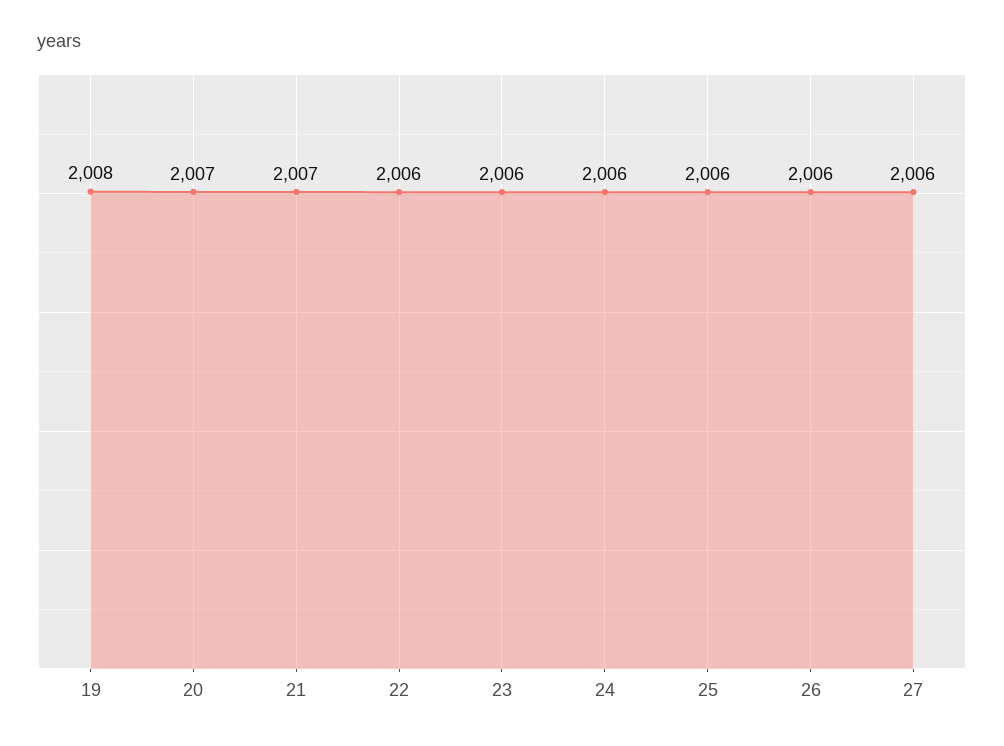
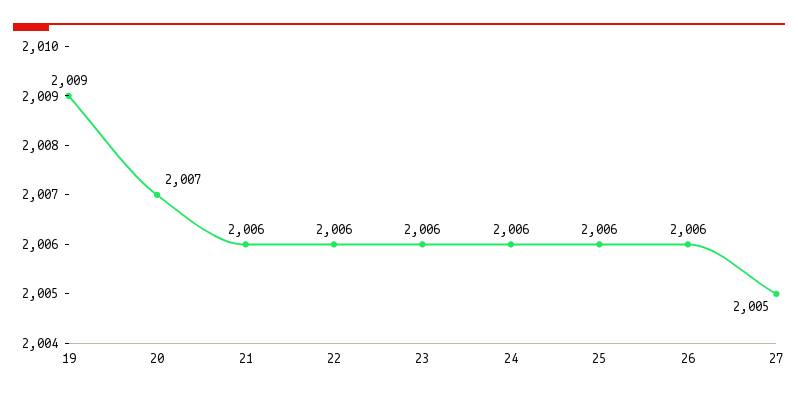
  {
-   "19": 2008,
+   "19": 2009,
    "20": 2007,
-   "21": 2007,
+   "21": 2006,
    "22": 2006,
    "23": 2006,
    "24": 2006,
    "25": 2006,
    "26": 2006,
-   "27": 2006
+   "27": 2005
  }

